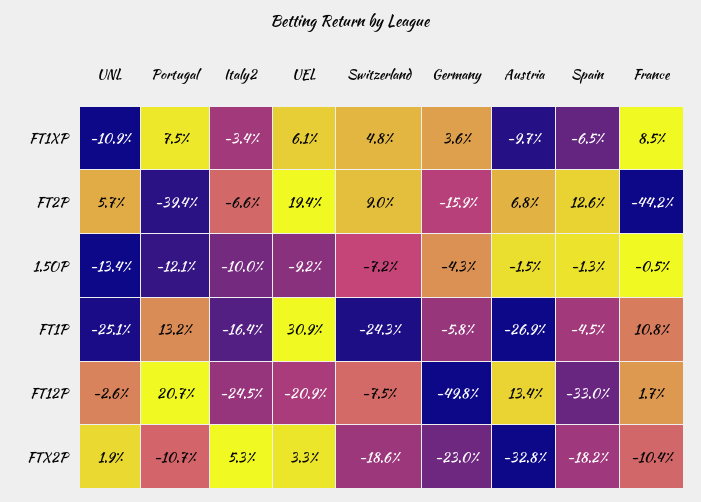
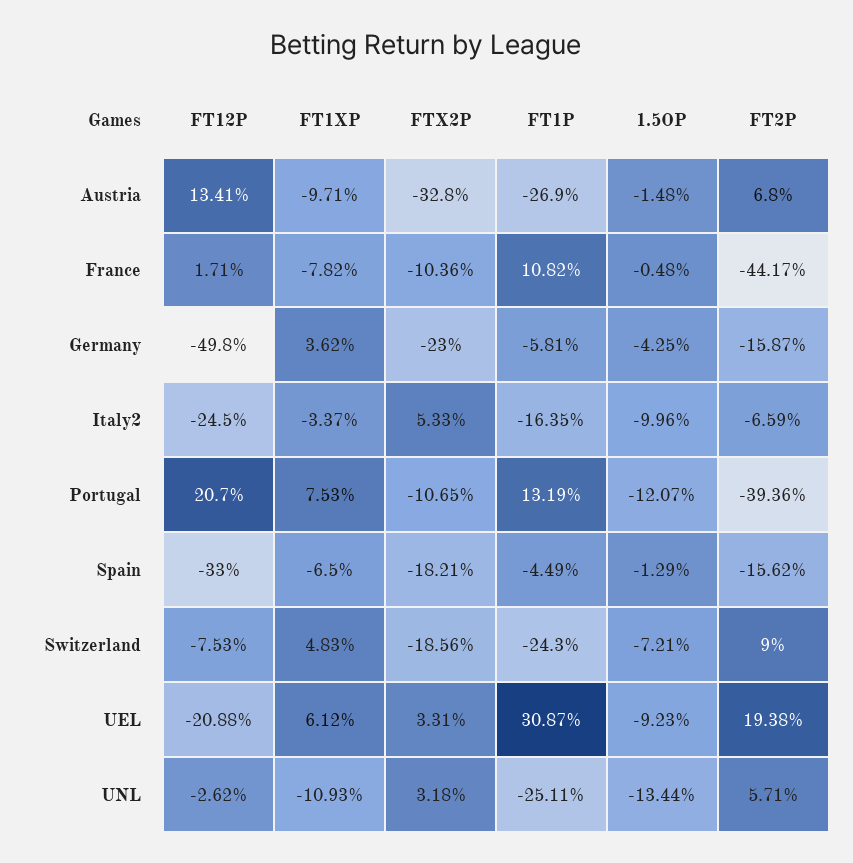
  {
    "UNL": {
      "FT1XP": -10.93,
      "FT2P": 5.71,
      "1.5OP": -13.44,
      "FT1P": -25.11,
      "FT12P": -2.62,
-     "FTX2P": 1.9
+     "FTX2P": 3.18
    },
    "Portugal": {
      "FT1XP": 7.53,
      "FT2P": -39.36,
      "1.5OP": -12.07,
      "FT1P": 13.19,
      "FT12P": 20.7,
      "FTX2P": -10.65
    },
    "Italy2": {
      "FT1XP": -3.37,
      "FT2P": -6.59,
      "1.5OP": -9.96,
      "FT1P": -16.35,
      "FT12P": -24.5,
      "FTX2P": 5.33
    },
    "UEL": {
      "FT1XP": 6.12,
      "FT2P": 19.38,
      "1.5OP": -9.23,
      "FT1P": 30.87,
      "FT12P": -20.88,
      "FTX2P": 3.31
    },
    "Switzerland": {
      "FT1XP": 4.83,
      "FT2P": 9,
      "1.5OP": -7.21,
      "FT1P": -24.3,
      "FT12P": -7.53,
      "FTX2P": -18.56
    },
    "Germany": {
      "FT1XP": 3.62,
      "FT2P": -15.87,
      "1.5OP": -4.25,
      "FT1P": -5.81,
      "FT12P": -49.8,
      "FTX2P": -23
    },
    "Austria": {
      "FT1XP": -9.71,
      "FT2P": 6.8,
      "1.5OP": -1.48,
      "FT1P": -26.9,
      "FT12P": 13.41,
      "FTX2P": -32.8
    },
    "Spain": {
      "FT1XP": -6.5,
-     "FT2P": 12.6,
+     "FT2P": -15.62,
      "1.5OP": -1.29,
      "FT1P": -4.49,
      "FT12P": -33,
      "FTX2P": -18.21
    },
    "France": {
-     "FT1XP": 8.5,
+     "FT1XP": -7.82,
      "FT2P": -44.17,
      "1.5OP": -0.48,
      "FT1P": 10.82,
      "FT12P": 1.71,
      "FTX2P": -10.36
    }
  }

